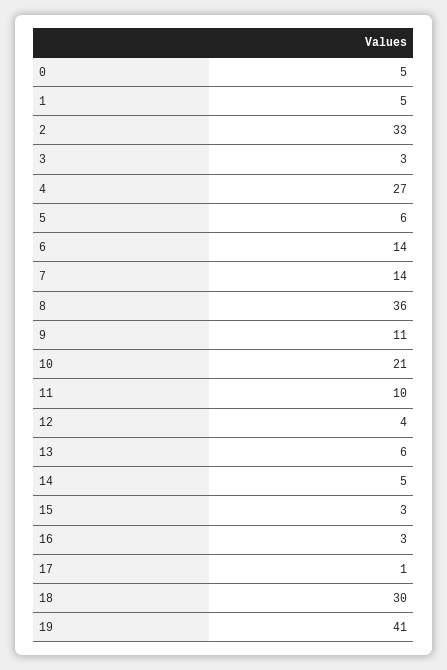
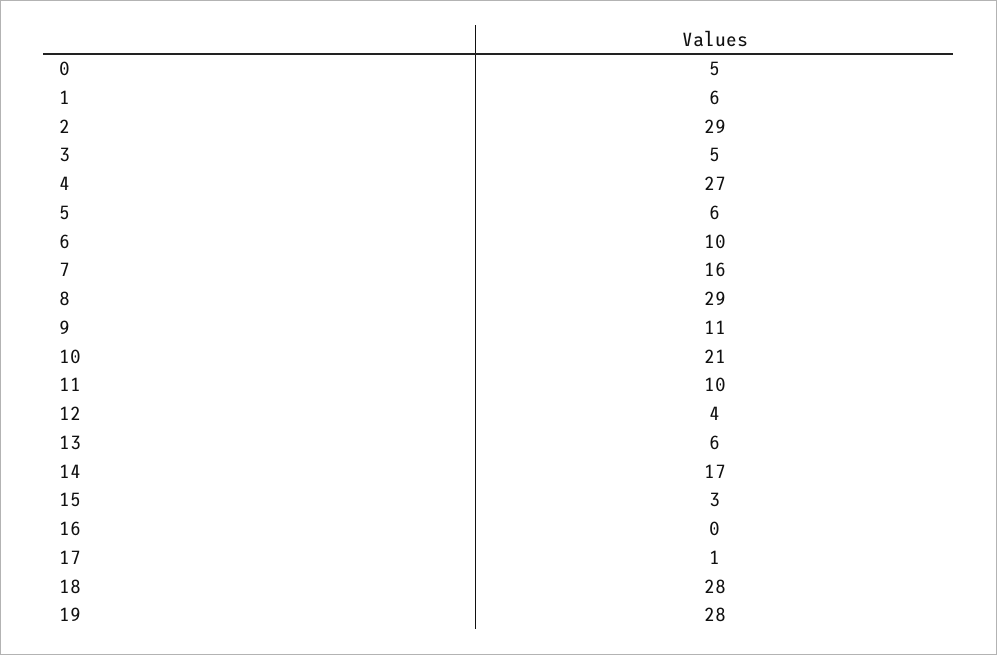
  {
    "0": 5,
-   "1": 5,
+   "1": 6,
-   "2": 33,
+   "2": 29,
-   "3": 3,
+   "3": 5,
    "4": 27,
    "5": 6,
-   "6": 14,
+   "6": 10,
-   "7": 14,
+   "7": 16,
-   "8": 36,
+   "8": 29,
    "9": 11,
    "10": 21,
    "11": 10,
    "12": 4,
    "13": 6,
-   "14": 5,
+   "14": 17,
    "15": 3,
-   "16": 3,
+   "16": 0,
    "17": 1,
-   "18": 30,
+   "18": 28,
-   "19": 41
+   "19": 28
  }

